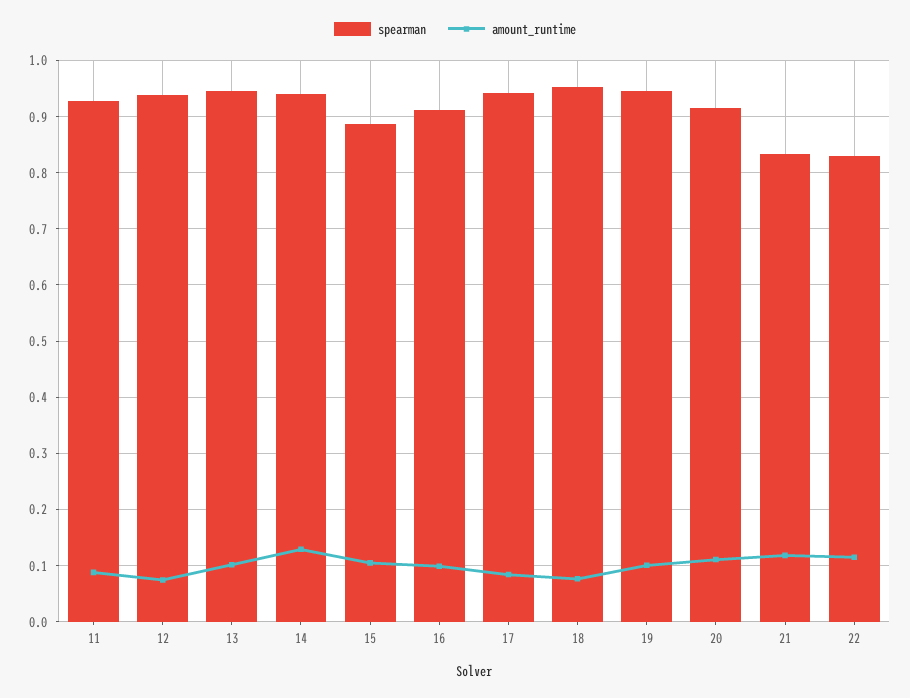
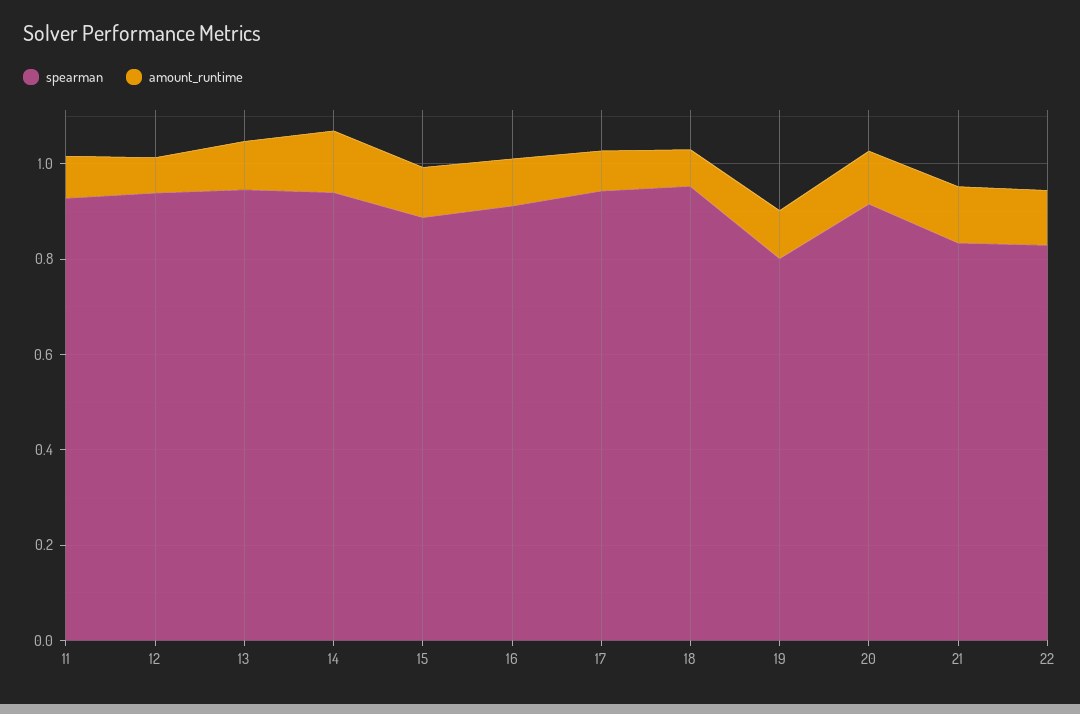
  {
    "spearman": {
      "11": 0.92,
      "12": 0.94,
      "13": 0.94,
      "14": 0.94,
      "15": 0.88,
      "16": 0.92,
      "17": 0.94,
      "18": 0.96,
-     "19": 0.94,
+     "19": 0.8,
      "20": 0.92,
      "21": 0.84,
      "22": 0.82
    },
    "amount_runtime": {
      "11": 0.08,
      "12": 0.08,
      "13": 0.1,
      "14": 0.12,
      "15": 0.1,
      "16": 0.1,
      "17": 0.08,
      "18": 0.08,
      "19": 0.1,
      "20": 0.12,
      "21": 0.12,
      "22": 0.12
    }
  }

